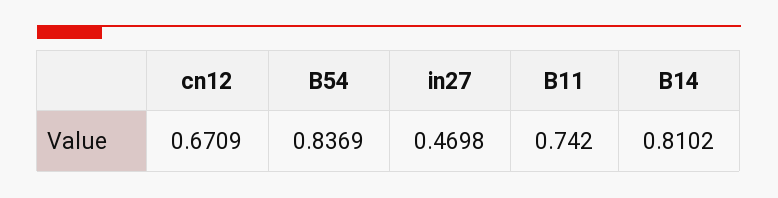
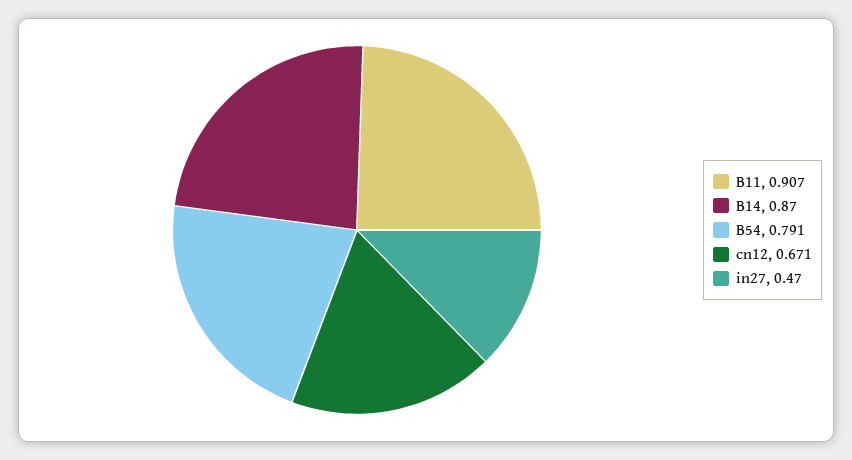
  {
    "cn12": 0.6709,
-   "B54": 0.8369,
+   "B54": 0.791,
    "in27": 0.4698,
-   "B11": 0.742,
+   "B11": 0.907,
-   "B14": 0.8102
+   "B14": 0.87
  }

